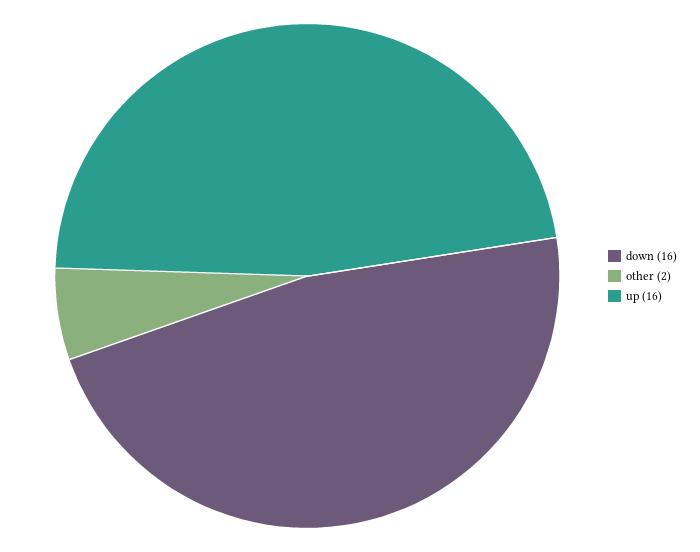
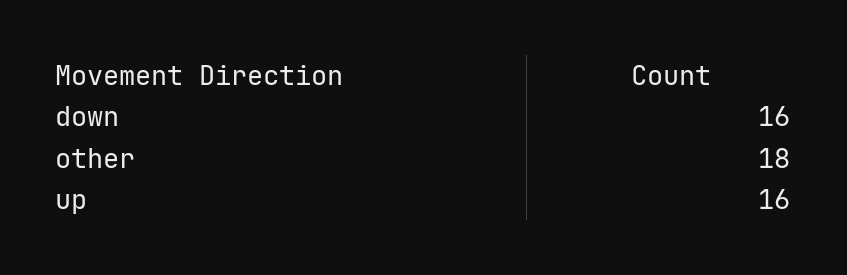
  {
    "down": 16,
-   "other": 2,
+   "other": 18,
    "up": 16
  }

